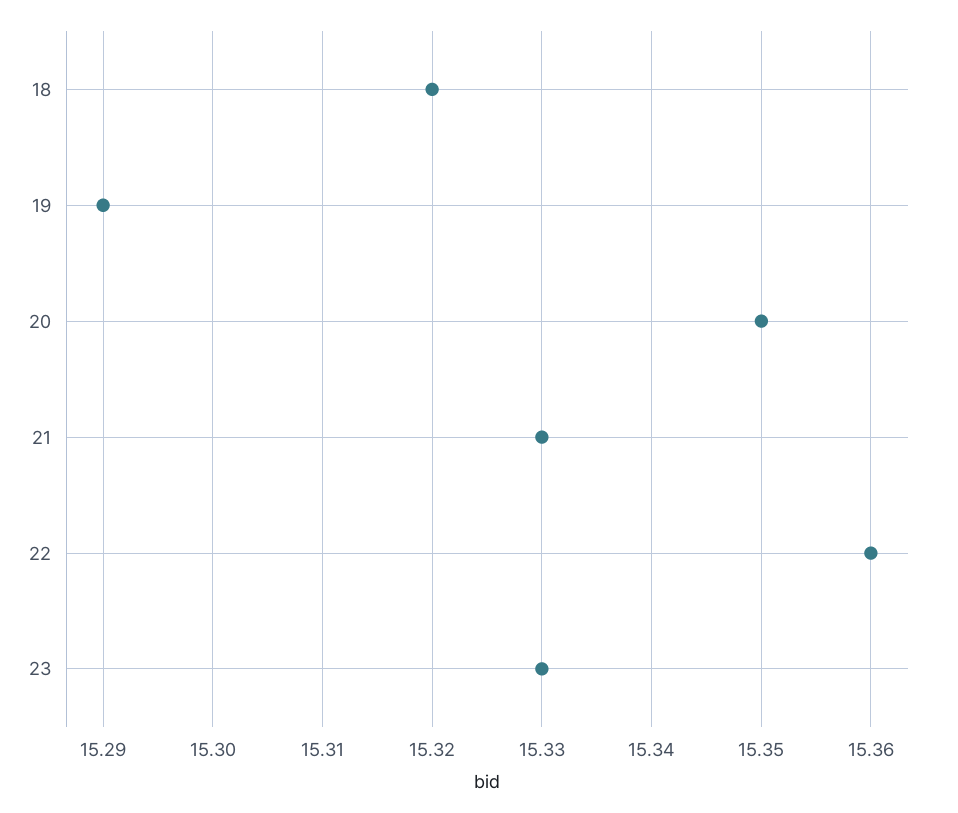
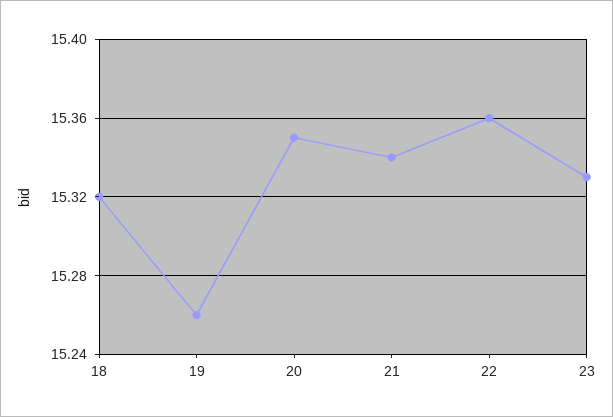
  {
    "18": 15.32,
-   "19": 15.29,
+   "19": 15.26,
    "20": 15.35,
-   "21": 15.33,
+   "21": 15.34,
    "22": 15.36,
    "23": 15.33
  }

